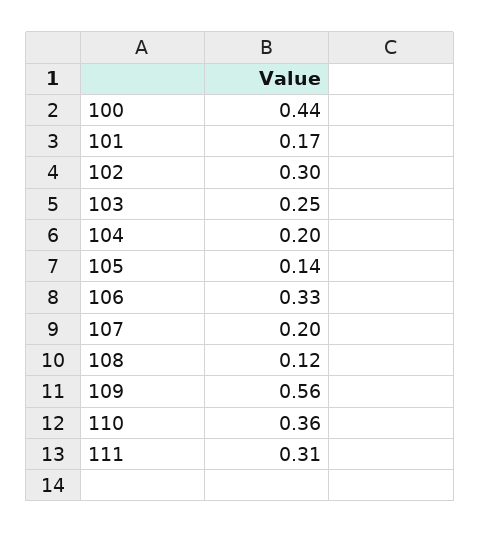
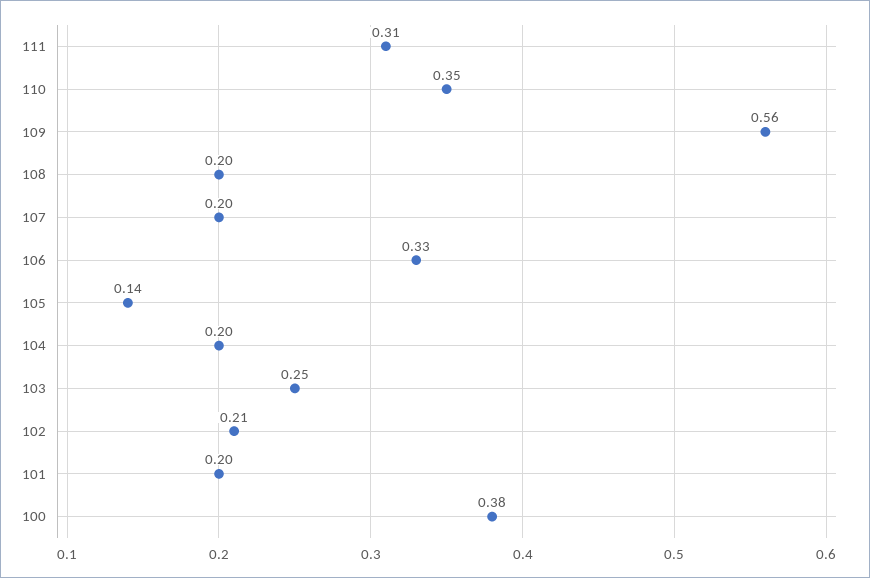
  {
-   "100": 0.44,
+   "100": 0.38,
-   "101": 0.17,
+   "101": 0.2,
-   "102": 0.3,
+   "102": 0.21,
    "103": 0.25,
    "104": 0.2,
    "105": 0.14,
    "106": 0.33,
    "107": 0.2,
-   "108": 0.12,
+   "108": 0.2,
    "109": 0.56,
-   "110": 0.36,
+   "110": 0.35,
    "111": 0.31
  }

